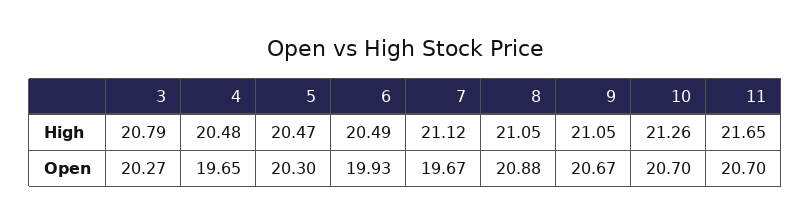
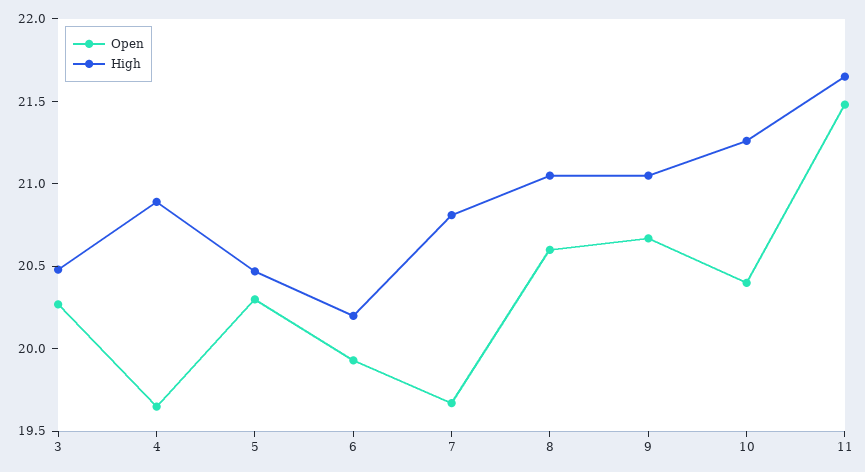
  {
    "High": {
-     "3": 20.79,
+     "3": 20.5,
-     "4": 20.48,
+     "4": 20.9,
      "5": 20.47,
-     "6": 20.49,
+     "6": 20.2,
-     "7": 21.12,
+     "7": 20.8,
      "8": 21.05,
      "9": 21.05,
      "10": 21.26,
      "11": 21.65
    },
    "Open": {
      "3": 20.27,
      "4": 19.65,
      "5": 20.3,
      "6": 19.93,
      "7": 19.67,
-     "8": 20.88,
+     "8": 20.6,
      "9": 20.67,
-     "10": 20.7,
+     "10": 20.4,
-     "11": 20.7
+     "11": 21.5
    }
  }

